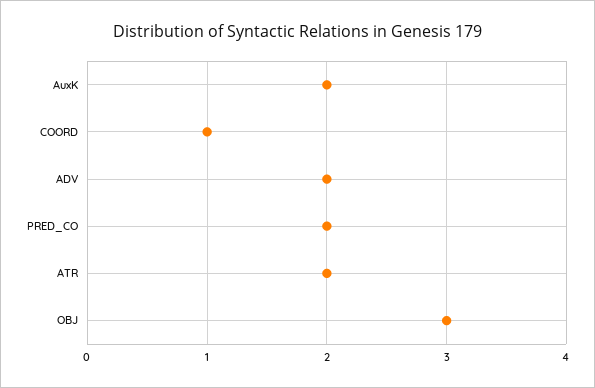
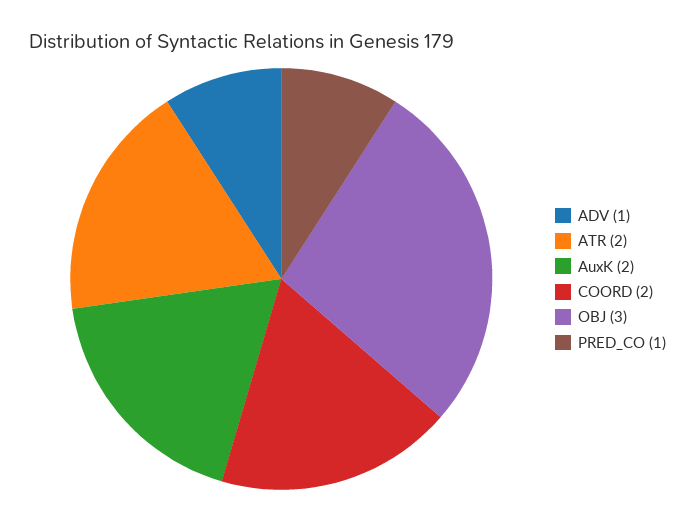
  {
    "AuxK": 2,
-   "COORD": 1,
+   "COORD": 2,
-   "ADV": 2,
+   "ADV": 1,
-   "PRED_CO": 2,
+   "PRED_CO": 1,
    "ATR": 2,
    "OBJ": 3
  }

